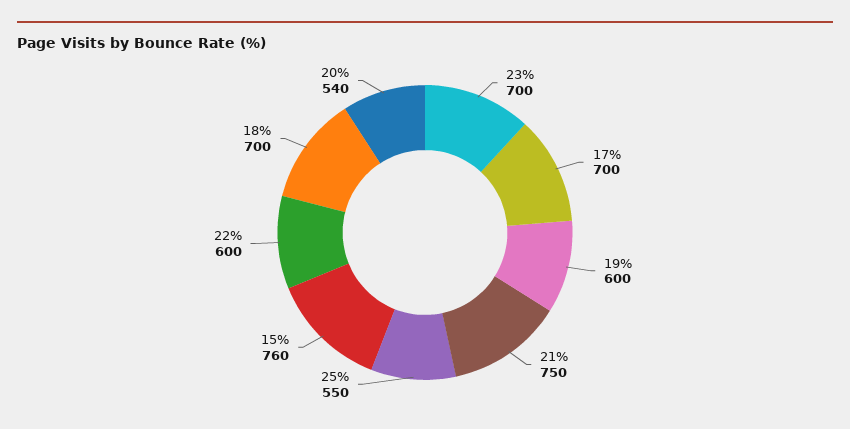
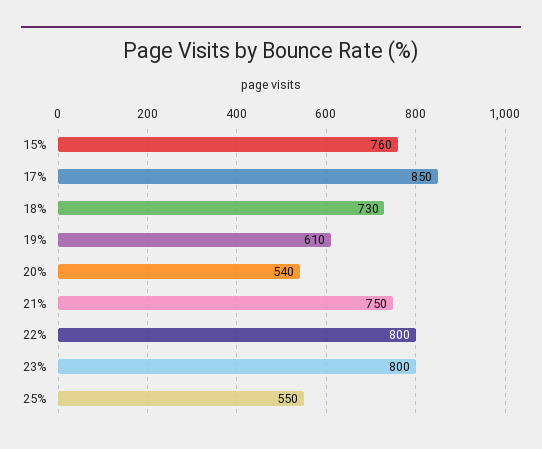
  {
-   "23%": 700,
+   "23%": 800,
-   "17%": 700,
+   "17%": 850,
-   "19%": 600,
+   "19%": 610,
    "21%": 750,
    "25%": 550,
    "15%": 760,
-   "22%": 600,
+   "22%": 800,
-   "18%": 700,
+   "18%": 730,
    "20%": 540
  }

